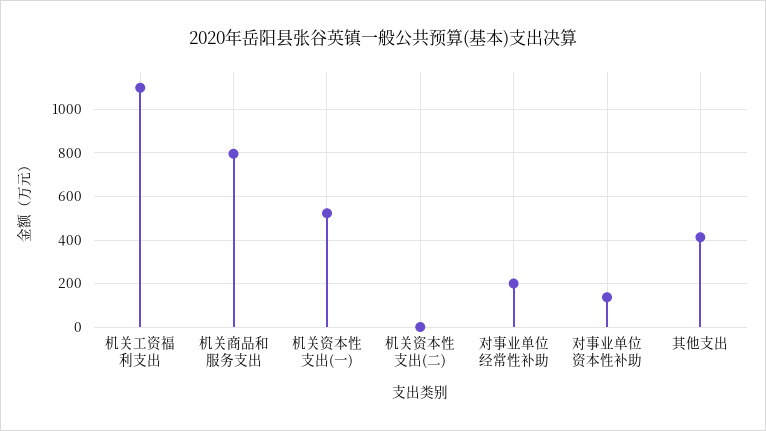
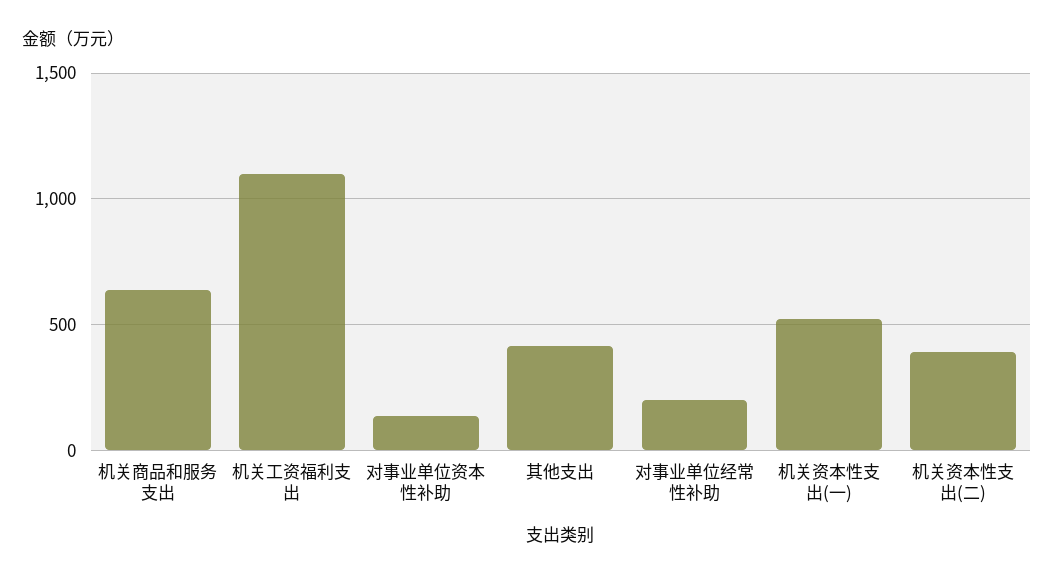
  {
    "机关工资福利支出": 1100,
-   "机关商品和服务支出": 800,
+   "机关商品和服务支出": 650,
    "机关资本性支出(一)": 500,
-   "机关资本性支出(二)": 0,
+   "机关资本性支出(二)": 400,
    "对事业单位经常性补助": 200,
    "对事业单位资本性补助": 150,
    "其他支出": 400
  }

